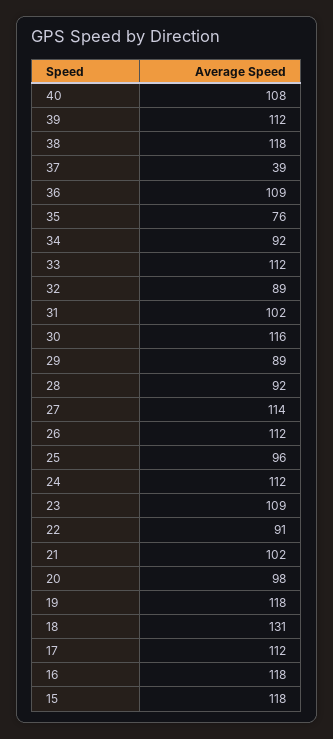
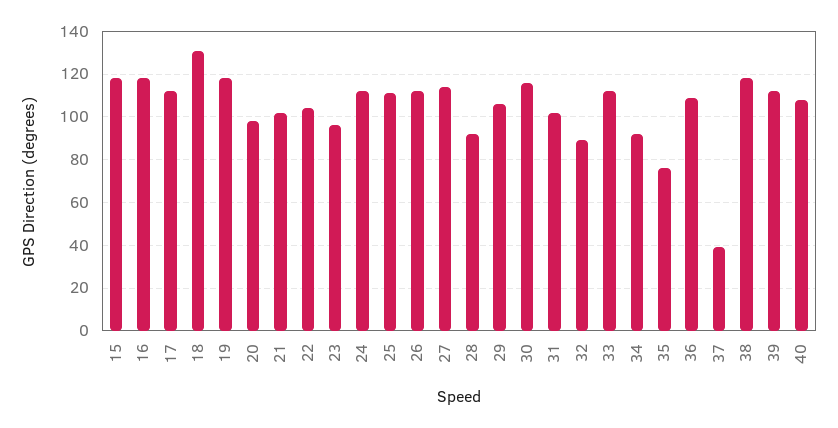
  {
    "40": 108,
    "39": 112,
    "38": 118,
    "37": 39,
    "36": 109,
    "35": 76,
    "34": 92,
    "33": 112,
    "32": 89,
    "31": 102,
    "30": 116,
-   "29": 89,
+   "29": 105,
    "28": 92,
    "27": 114,
    "26": 112,
-   "25": 96,
+   "25": 110,
    "24": 112,
-   "23": 109,
+   "23": 95,
-   "22": 91,
+   "22": 105,
    "21": 102,
    "20": 98,
    "19": 118,
    "18": 131,
    "17": 112,
    "16": 118,
    "15": 118
  }

